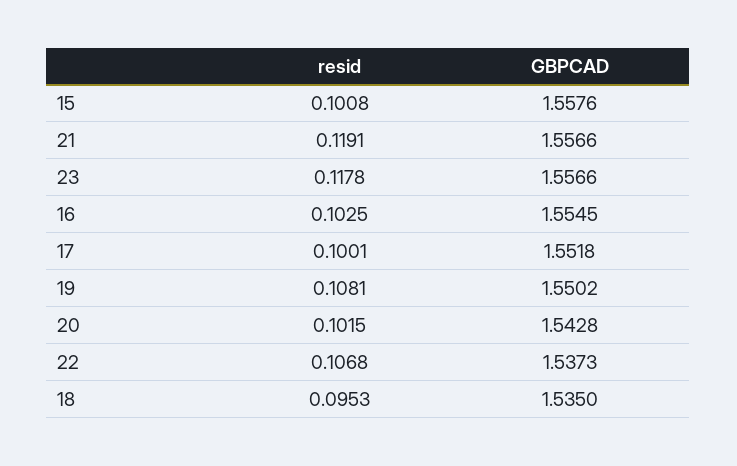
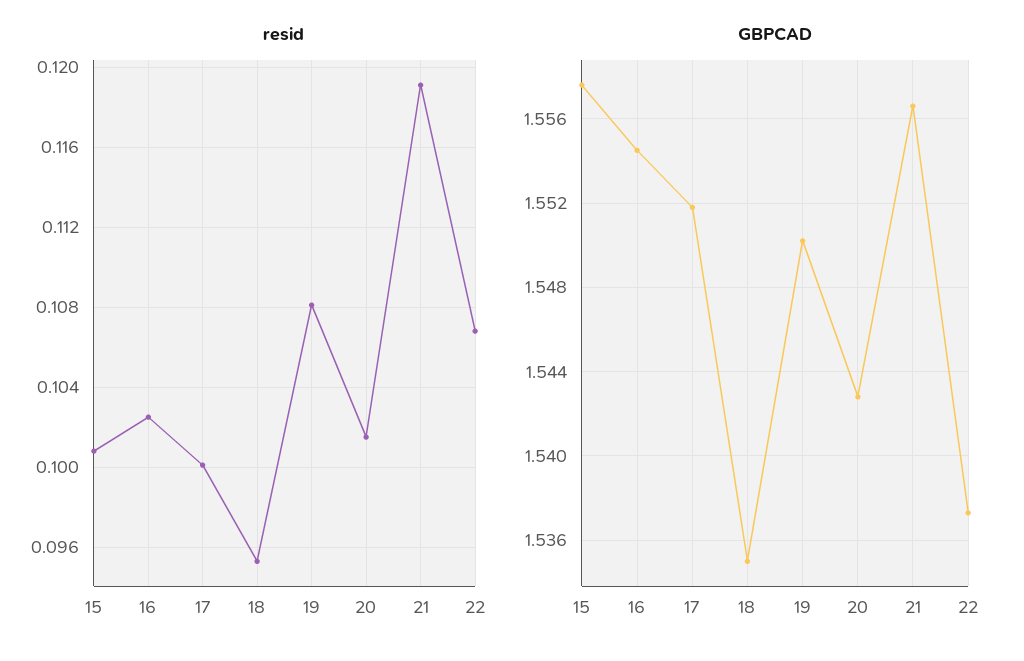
  {
    "resid": {
      "15": 0.1008,
      "21": 0.1191,
-     "23": 0.1178,
      "16": 0.1025,
      "17": 0.1001,
      "19": 0.1081,
      "20": 0.1015,
      "22": 0.1068,
      "18": 0.0953
    },
    "GBPCAD": {
      "15": 1.5576,
      "21": 1.5566,
-     "23": 1.5566,
      "16": 1.5545,
      "17": 1.5518,
      "19": 1.5502,
      "20": 1.5428,
      "22": 1.5373,
      "18": 1.535
    }
  }

